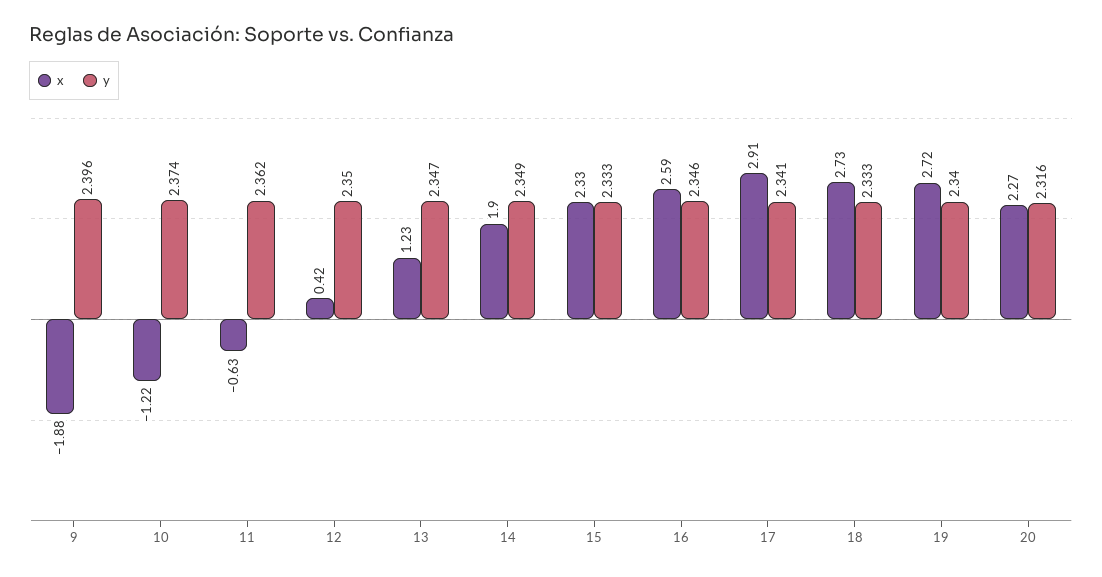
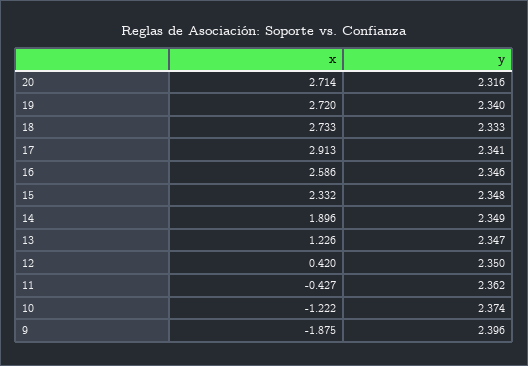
  {
    "x": {
      "9": -1.875,
      "10": -1.222,
-     "11": -0.63,
+     "11": -0.427,
      "12": 0.42,
      "13": 1.226,
      "14": 1.896,
      "15": 2.332,
      "16": 2.586,
      "17": 2.913,
      "18": 2.733,
      "19": 2.72,
-     "20": 2.27
+     "20": 2.714
    },
    "y": {
      "9": 2.396,
      "10": 2.374,
      "11": 2.362,
      "12": 2.35,
      "13": 2.347,
      "14": 2.349,
-     "15": 2.333,
+     "15": 2.348,
      "16": 2.346,
      "17": 2.341,
      "18": 2.333,
      "19": 2.34,
      "20": 2.316
    }
  }

